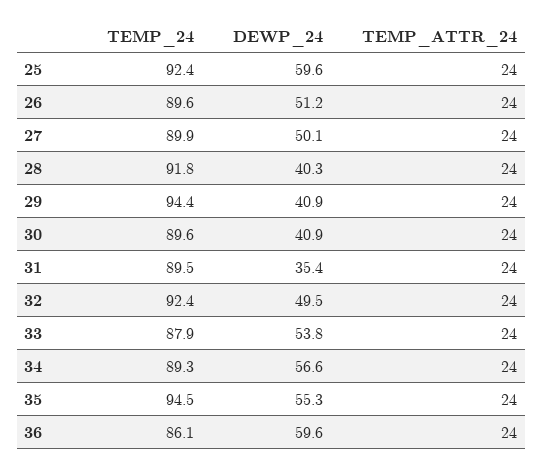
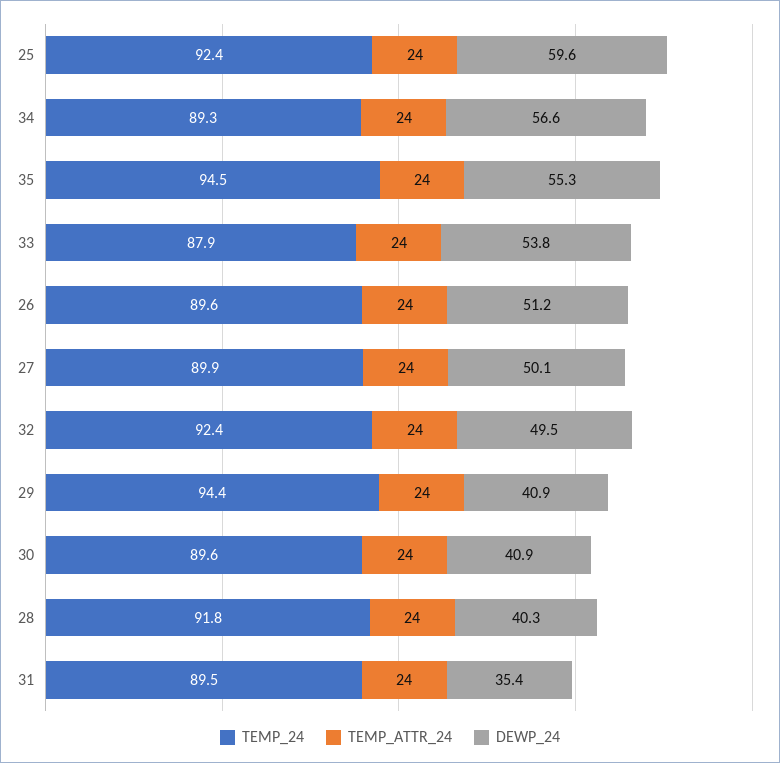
  {
    "TEMP_24": {
      "25": 92.4,
      "26": 89.6,
      "27": 89.9,
      "28": 91.8,
      "29": 94.4,
      "30": 89.6,
      "31": 89.5,
      "32": 92.4,
      "33": 87.9,
      "34": 89.3,
-     "35": 94.5,
+     "35": 94.5
-     "36": 86.1
    },
    "DEWP_24": {
      "25": 59.6,
      "26": 51.2,
      "27": 50.1,
      "28": 40.3,
      "29": 40.9,
      "30": 40.9,
      "31": 35.4,
      "32": 49.5,
      "33": 53.8,
      "34": 56.6,
-     "35": 55.3,
+     "35": 55.3
-     "36": 59.6
    },
    "TEMP_ATTR_24": {
      "25": 24,
      "26": 24,
      "27": 24,
      "28": 24,
      "29": 24,
      "30": 24,
      "31": 24,
      "32": 24,
      "33": 24,
      "34": 24,
-     "35": 24,
+     "35": 24
-     "36": 24
    }
  }

